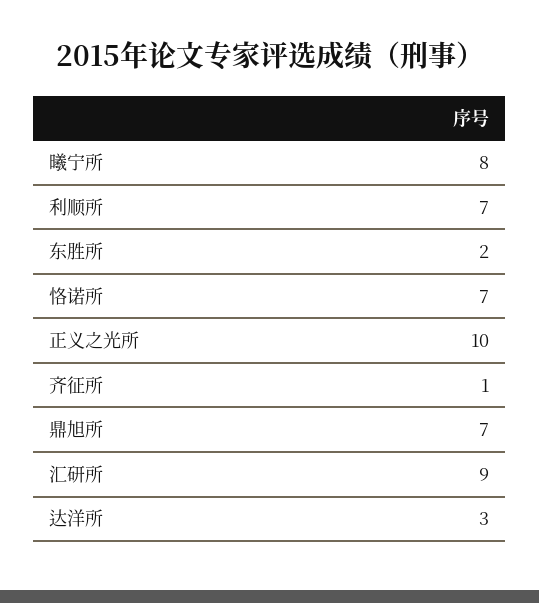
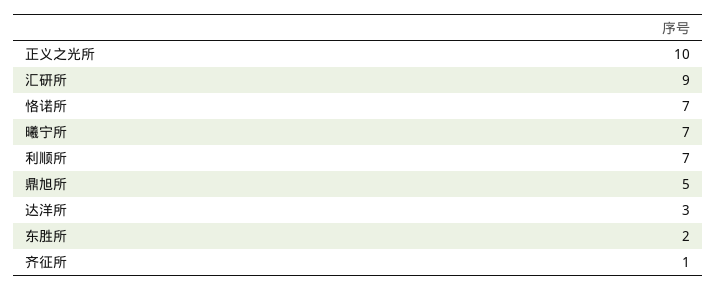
  {
-   "曦宁所": 8,
+   "曦宁所": 7,
    "利顺所": 7,
    "东胜所": 2,
    "恪诺所": 7,
    "正义之光所": 10,
    "齐征所": 1,
-   "鼎旭所": 7,
+   "鼎旭所": 5,
    "汇研所": 9,
    "达洋所": 3
  }

